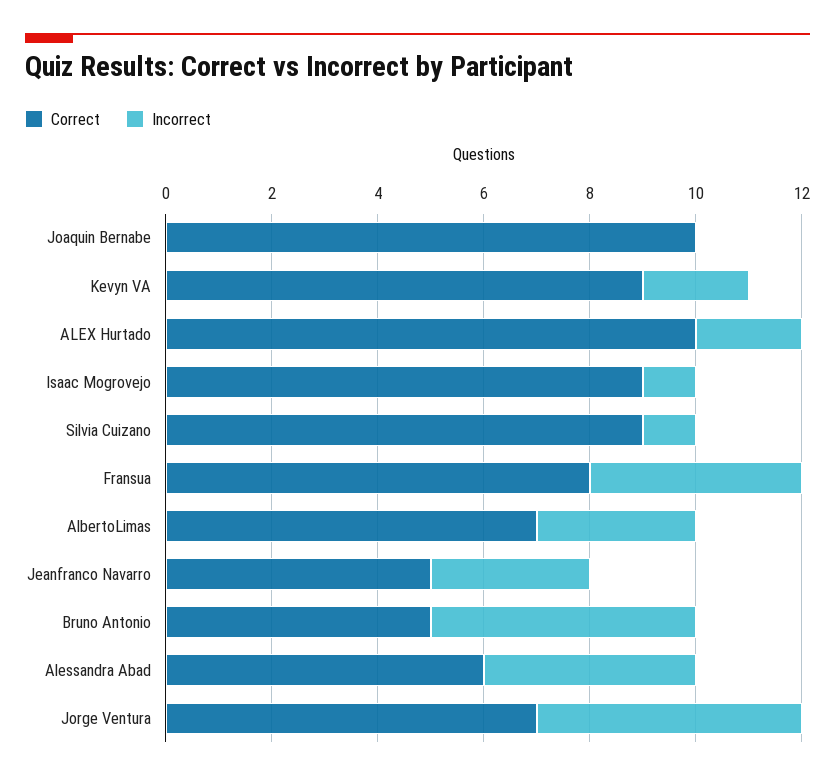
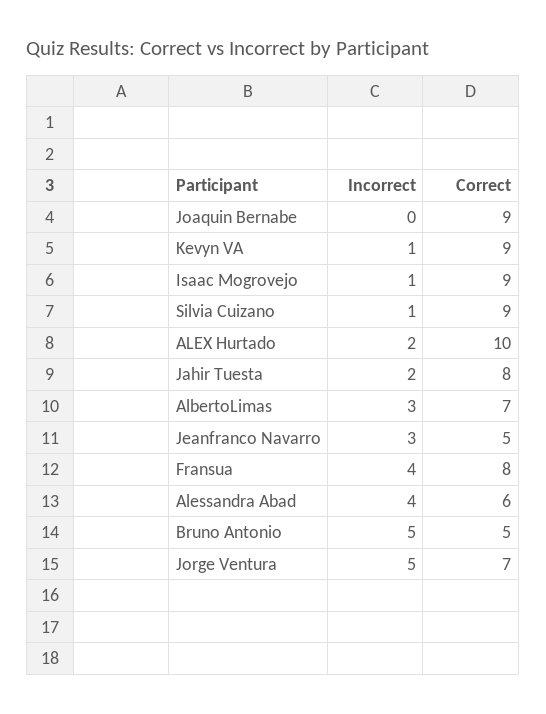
  {
    "Correct": {
-     "Joaquin Bernabe": 10,
+     "Joaquin Bernabe": 9,
      "Kevyn VA": 9,
      "ALEX Hurtado": 10,
      "Isaac Mogrovejo": 9,
      "Silvia Cuizano": 9,
      "Fransua": 8,
      "AlbertoLimas": 7,
      "Jeanfranco Navarro": 5,
      "Bruno Antonio": 5,
      "Alessandra Abad": 6,
-     "Jorge Ventura": 7
+     "Jorge Ventura": 7,
+     "Jahir Tuesta": 8
    },
    "Incorrect": {
      "Joaquin Bernabe": 0,
-     "Kevyn VA": 2,
+     "Kevyn VA": 1,
      "ALEX Hurtado": 2,
      "Isaac Mogrovejo": 1,
      "Silvia Cuizano": 1,
      "Fransua": 4,
      "AlbertoLimas": 3,
      "Jeanfranco Navarro": 3,
      "Bruno Antonio": 5,
      "Alessandra Abad": 4,
-     "Jorge Ventura": 5
+     "Jorge Ventura": 5,
+     "Jahir Tuesta": 2
    }
  }

